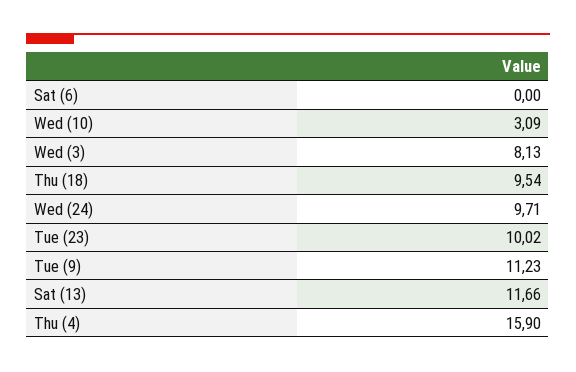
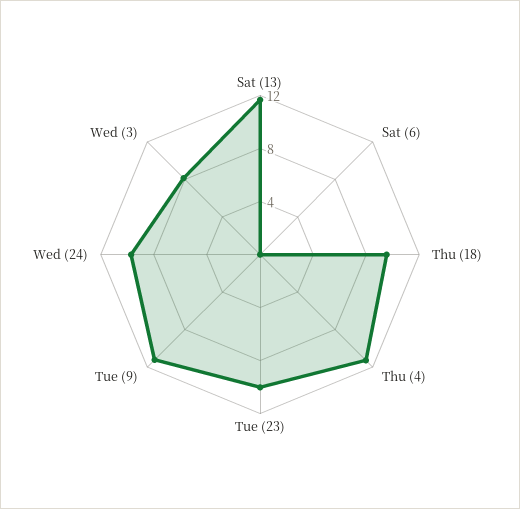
  {
    "Sat (6)": 0,
-   "Wed (10)": 3.09,
    "Wed (3)": 8.13,
    "Thu (18)": 9.54,
    "Wed (24)": 9.71,
    "Tue (23)": 10.02,
    "Tue (9)": 11.23,
    "Sat (13)": 11.66,
-   "Thu (4)": 15.9
+   "Thu (4)": 11
  }

